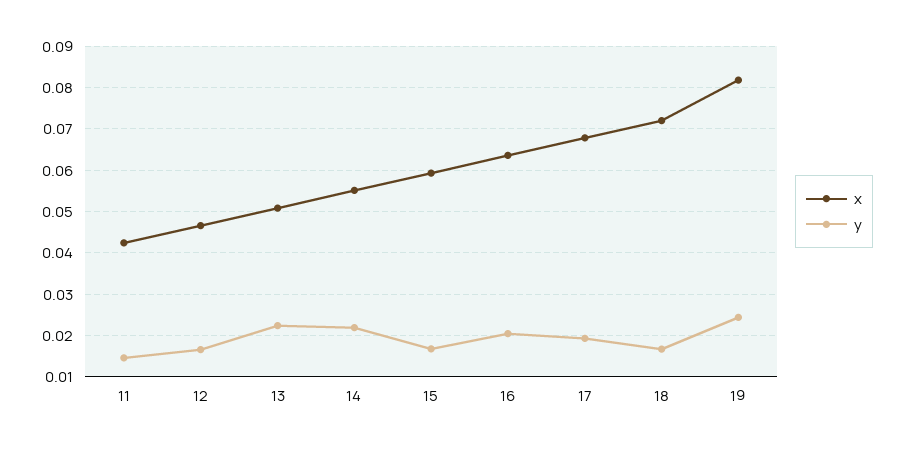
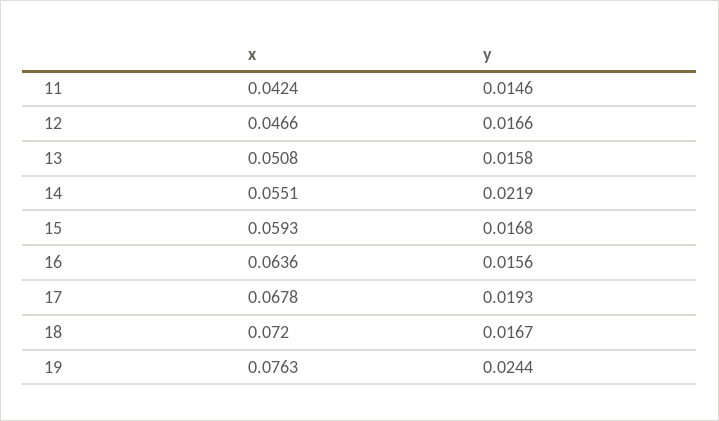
  {
    "x": {
      "11": 0.0424,
      "12": 0.0466,
      "13": 0.0508,
      "14": 0.0551,
      "15": 0.0593,
      "16": 0.0636,
      "17": 0.0678,
      "18": 0.072,
-     "19": 0.082
+     "19": 0.0763
    },
    "y": {
      "11": 0.0146,
      "12": 0.0166,
-     "13": 0.022,
+     "13": 0.0158,
      "14": 0.0219,
      "15": 0.0168,
-     "16": 0.02,
+     "16": 0.0156,
      "17": 0.0193,
      "18": 0.0167,
      "19": 0.0244
    }
  }

